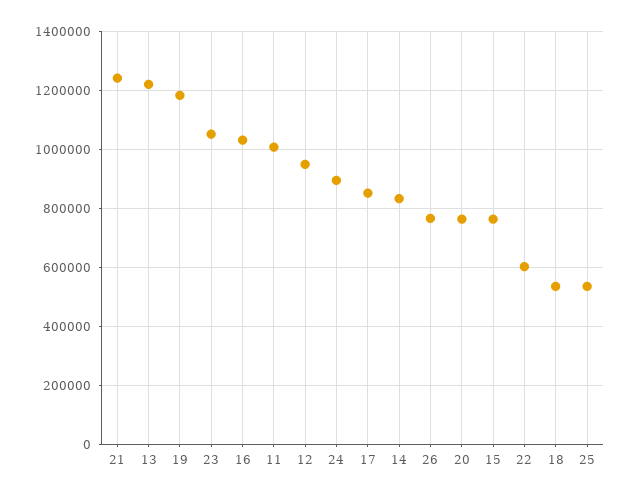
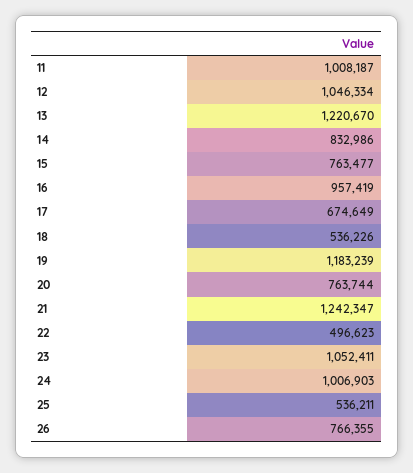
  {
    "21": 1242347,
    "13": 1220670,
    "19": 1183239,
    "23": 1052411,
-   "16": 1025000,
+   "16": 957419,
    "11": 1008187,
-   "12": 950000,
+   "12": 1046334,
-   "24": 900000,
+   "24": 1006903,
-   "17": 850000,
+   "17": 674649,
    "14": 832986,
    "26": 766355,
    "20": 763744,
    "15": 763477,
-   "22": 600000,
+   "22": 496623,
    "18": 536226,
    "25": 536211
  }

